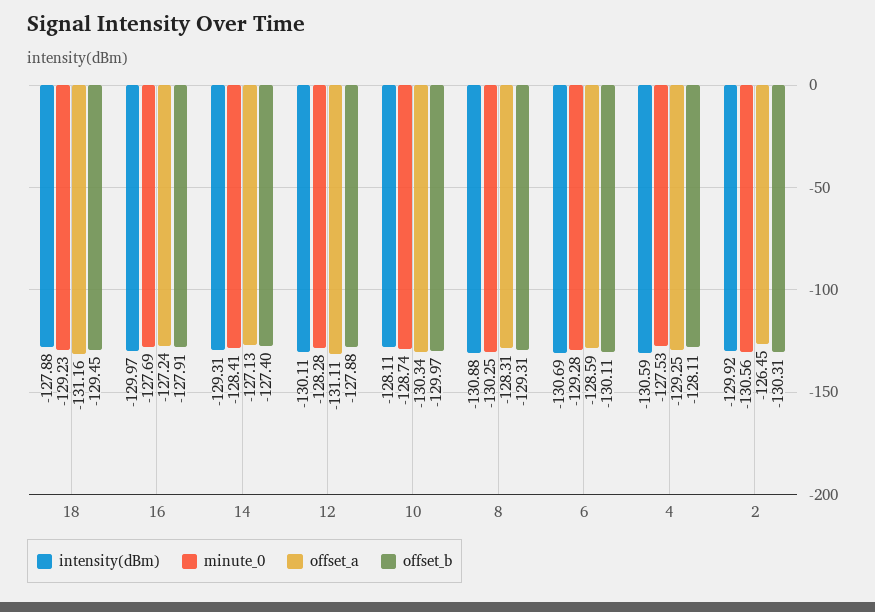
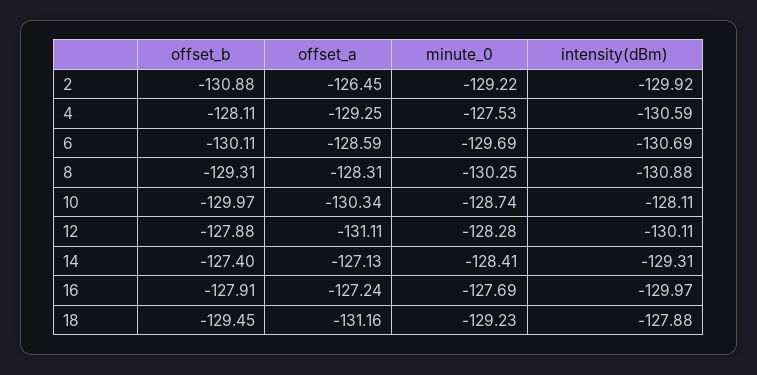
  {
    "intensity(dBm)": {
      "18": -127.88,
      "16": -129.97,
      "14": -129.31,
      "12": -130.11,
      "10": -128.11,
      "8": -130.88,
      "6": -130.69,
      "4": -130.59,
      "2": -129.92
    },
    "minute_0": {
      "18": -129.23,
      "16": -127.69,
      "14": -128.41,
      "12": -128.28,
      "10": -128.74,
      "8": -130.25,
-     "6": -129.28,
+     "6": -129.69,
      "4": -127.53,
-     "2": -130.56
+     "2": -129.22
    },
    "offset_a": {
      "18": -131.16,
      "16": -127.24,
      "14": -127.13,
      "12": -131.11,
      "10": -130.34,
      "8": -128.31,
      "6": -128.59,
      "4": -129.25,
      "2": -126.45
    },
    "offset_b": {
      "18": -129.45,
      "16": -127.91,
      "14": -127.4,
      "12": -127.88,
      "10": -129.97,
      "8": -129.31,
      "6": -130.11,
      "4": -128.11,
-     "2": -130.31
+     "2": -130.88
    }
  }

